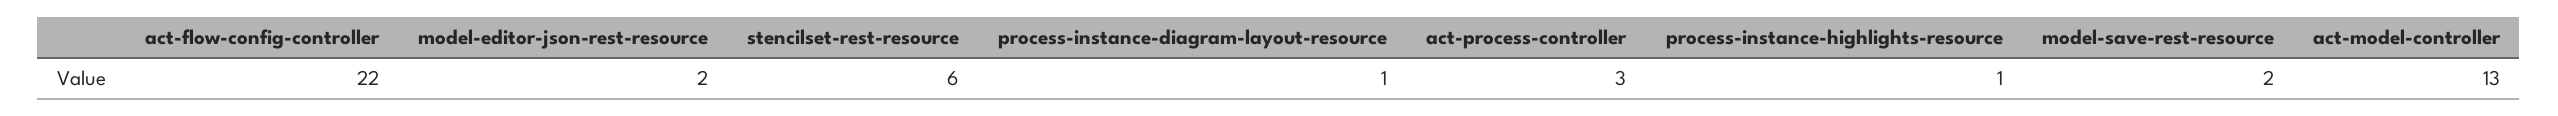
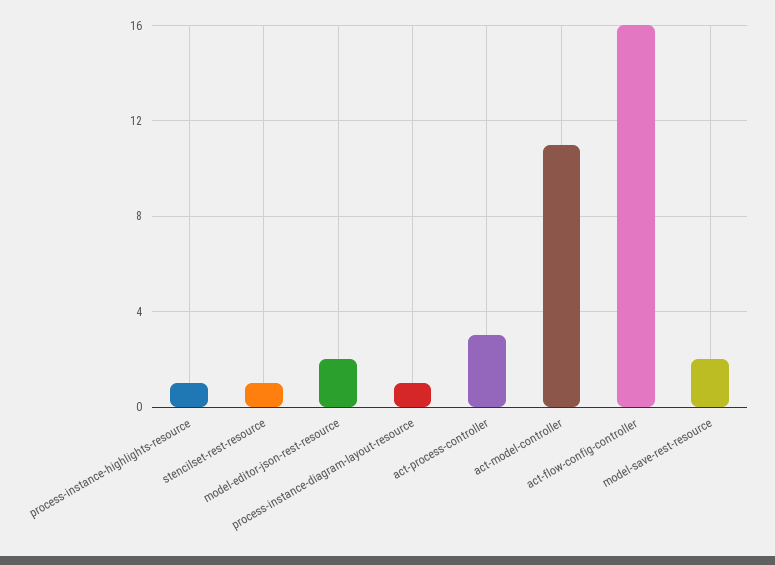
  {
-   "act-flow-config-controller": 22,
+   "act-flow-config-controller": 16,
    "model-editor-json-rest-resource": 2,
-   "stencilset-rest-resource": 6,
+   "stencilset-rest-resource": 1,
    "process-instance-diagram-layout-resource": 1,
    "act-process-controller": 3,
    "process-instance-highlights-resource": 1,
    "model-save-rest-resource": 2,
-   "act-model-controller": 13
+   "act-model-controller": 11
  }

